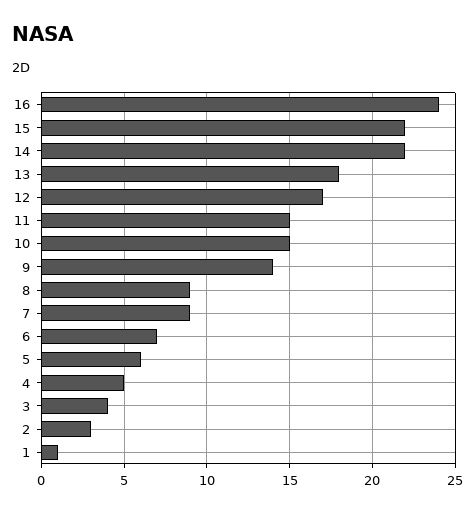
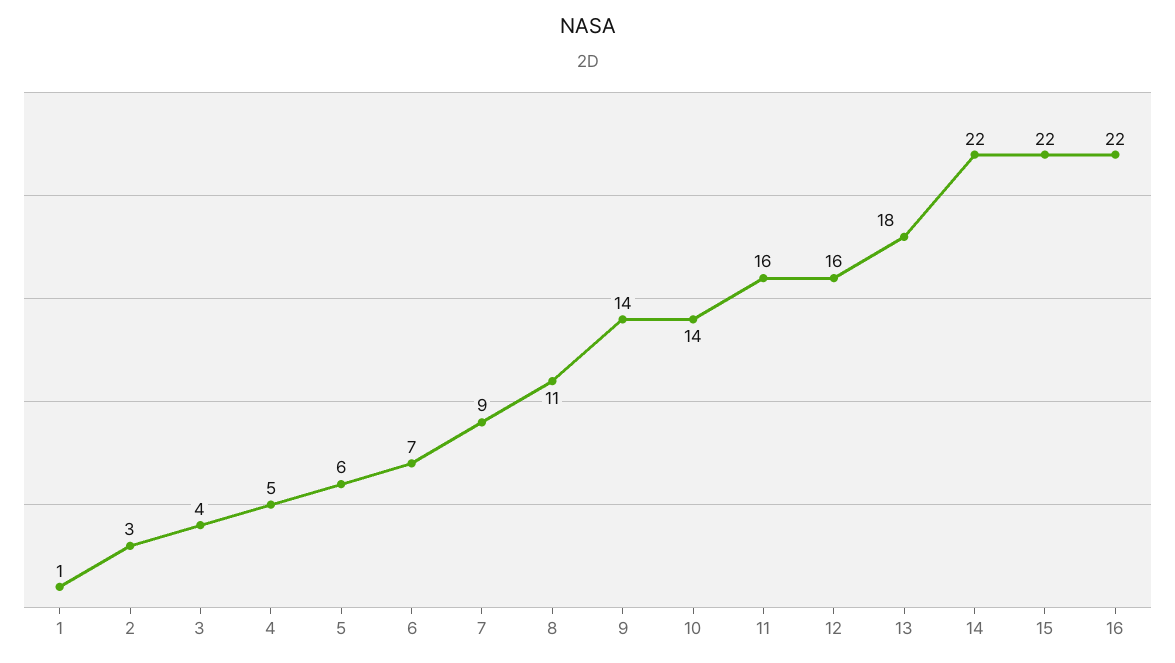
  {
-   "16": 24,
+   "16": 22,
    "15": 22,
    "14": 22,
    "13": 18,
-   "12": 17,
+   "12": 16,
-   "11": 15,
+   "11": 16,
-   "10": 15,
+   "10": 14,
    "9": 14,
-   "8": 9,
+   "8": 11,
    "7": 9,
    "6": 7,
    "5": 6,
    "4": 5,
    "3": 4,
    "2": 3,
    "1": 1
  }

